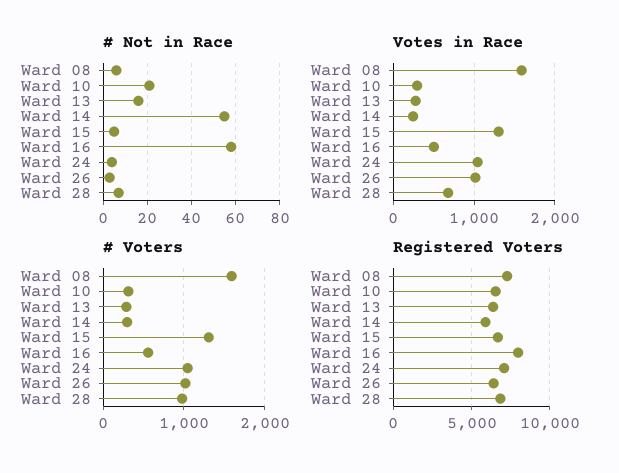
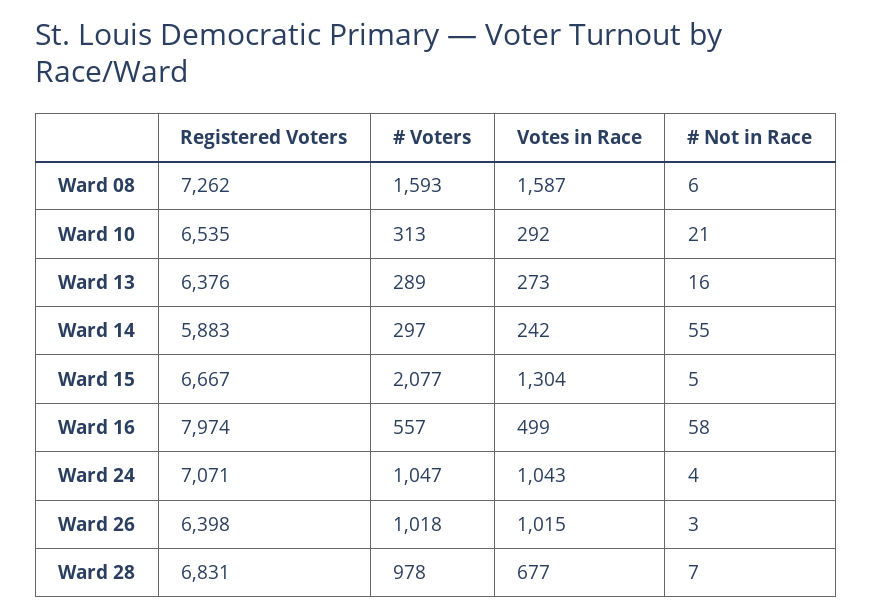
  {
    "# Not in Race": {
      "Ward 08": 6,
      "Ward 10": 21,
      "Ward 13": 16,
      "Ward 14": 55,
      "Ward 15": 5,
      "Ward 16": 58,
      "Ward 24": 4,
      "Ward 26": 3,
      "Ward 28": 7
    },
    "Votes in Race": {
      "Ward 08": 1587,
      "Ward 10": 292,
      "Ward 13": 273,
      "Ward 14": 242,
      "Ward 15": 1304,
      "Ward 16": 499,
      "Ward 24": 1043,
      "Ward 26": 1015,
      "Ward 28": 677
    },
    "# Voters": {
      "Ward 08": 1593,
      "Ward 10": 313,
      "Ward 13": 289,
      "Ward 14": 297,
-     "Ward 15": 1300,
+     "Ward 15": 2077,
      "Ward 16": 557,
      "Ward 24": 1047,
      "Ward 26": 1018,
      "Ward 28": 978
    },
    "Registered Voters": {
      "Ward 08": 7262,
      "Ward 10": 6535,
      "Ward 13": 6376,
      "Ward 14": 5883,
      "Ward 15": 6667,
      "Ward 16": 7974,
      "Ward 24": 7071,
      "Ward 26": 6398,
      "Ward 28": 6831
    }
  }

